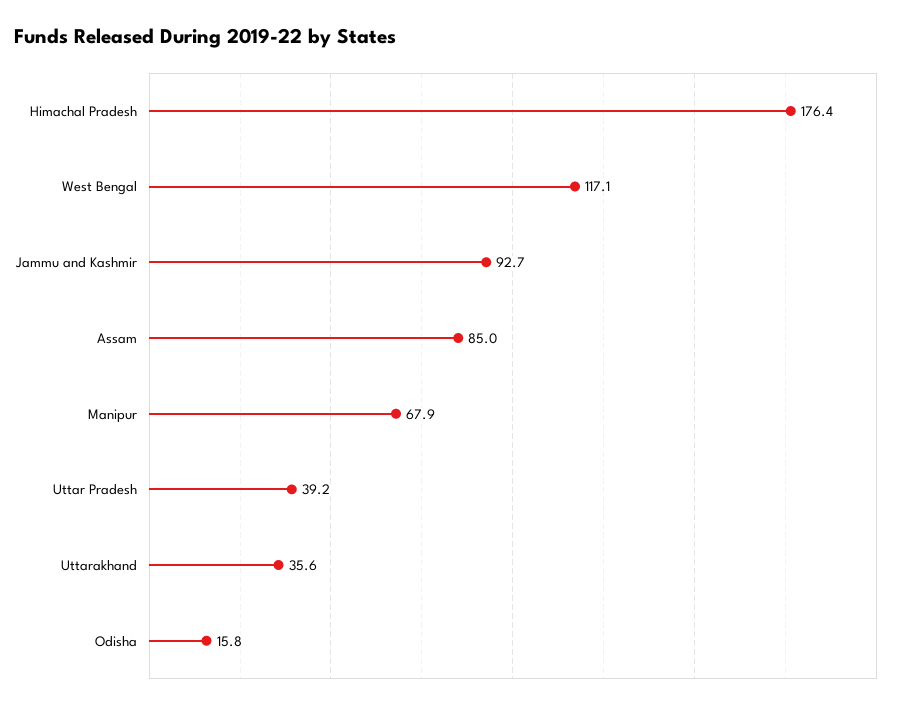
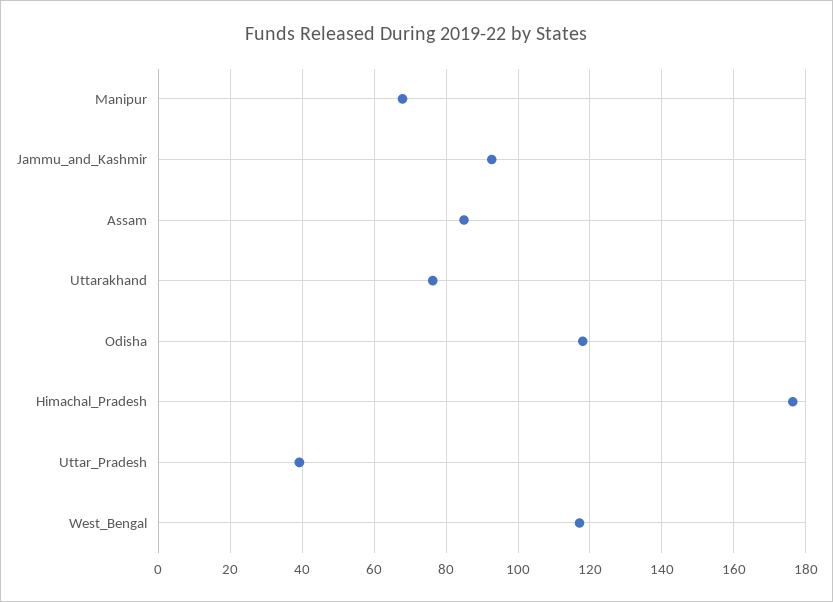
  {
    "Himachal Pradesh": 176.4,
    "West Bengal": 117.1,
    "Jammu and Kashmir": 92.7,
    "Assam": 85,
    "Manipur": 67.9,
    "Uttar Pradesh": 39.2,
-   "Uttarakhand": 35.6,
+   "Uttarakhand": 76,
-   "Odisha": 15.8
+   "Odisha": 118
  }

